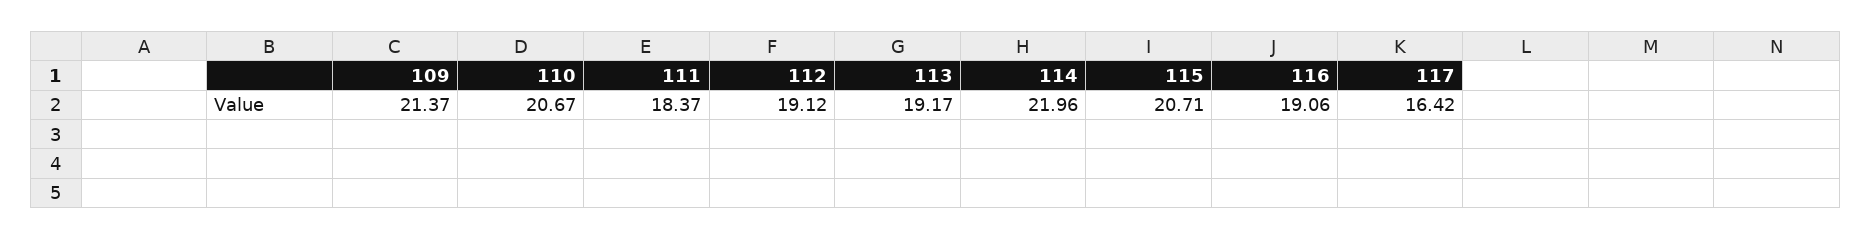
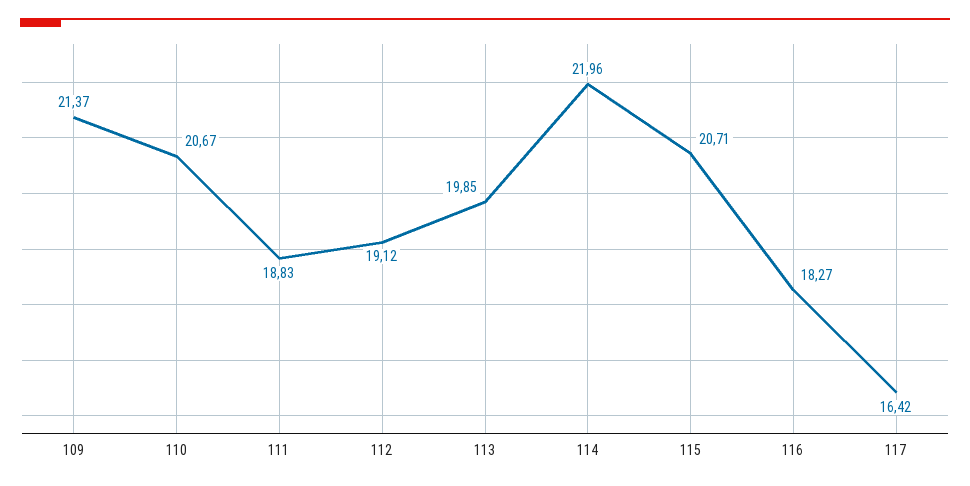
  {
    "109": 21.37,
    "110": 20.67,
-   "111": 18.37,
+   "111": 18.83,
    "112": 19.12,
-   "113": 19.17,
+   "113": 19.85,
    "114": 21.96,
    "115": 20.71,
-   "116": 19.06,
+   "116": 18.27,
    "117": 16.42
  }

